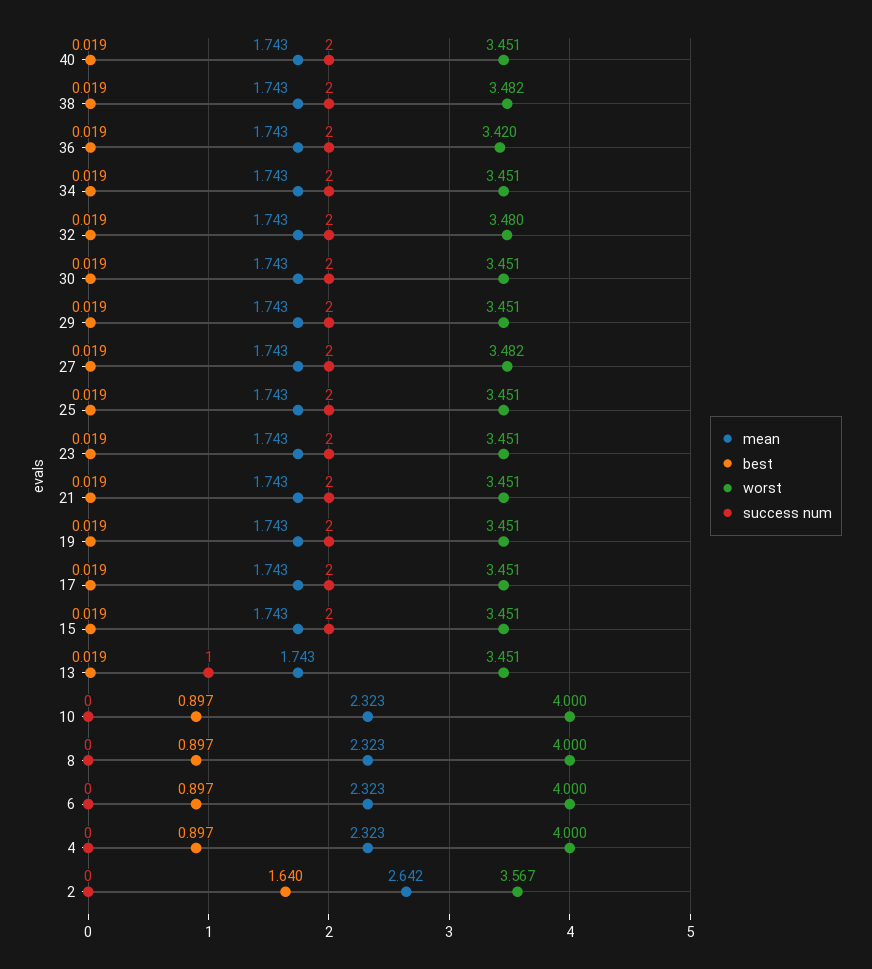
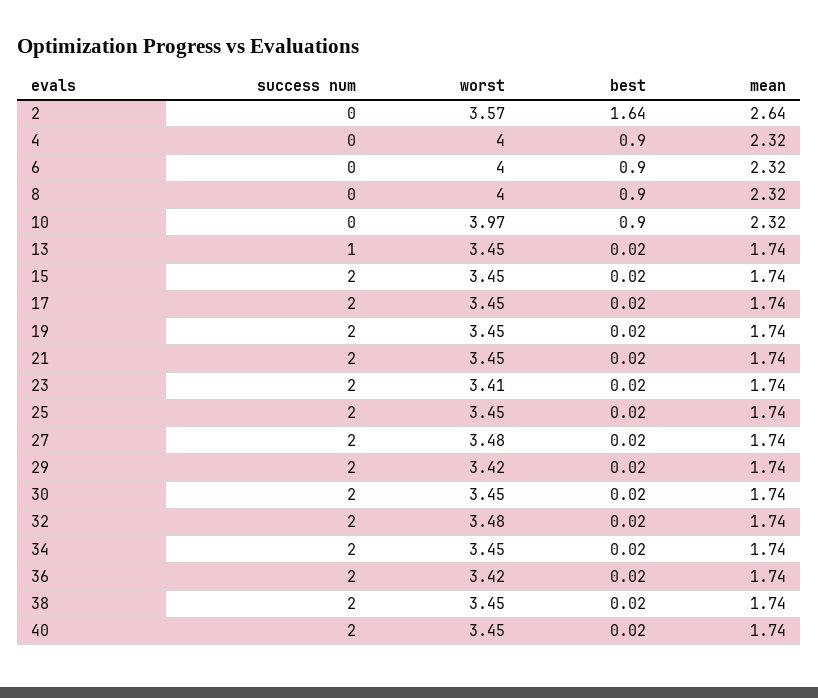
  {
    "mean": {
      "40": 1.743,
      "38": 1.743,
      "36": 1.743,
      "34": 1.743,
      "32": 1.743,
      "30": 1.743,
      "29": 1.743,
      "27": 1.743,
      "25": 1.743,
      "23": 1.743,
      "21": 1.743,
      "19": 1.743,
      "17": 1.743,
      "15": 1.743,
      "13": 1.743,
      "10": 2.323,
      "8": 2.323,
      "6": 2.323,
      "4": 2.323,
      "2": 2.642
    },
    "best": {
      "40": 0.019,
      "38": 0.019,
      "36": 0.019,
      "34": 0.019,
      "32": 0.019,
      "30": 0.019,
      "29": 0.019,
      "27": 0.019,
      "25": 0.019,
      "23": 0.019,
      "21": 0.019,
      "19": 0.019,
      "17": 0.019,
      "15": 0.019,
      "13": 0.019,
      "10": 0.897,
      "8": 0.897,
      "6": 0.897,
      "4": 0.897,
      "2": 1.64
    },
    "worst": {
      "40": 3.451,
-     "38": 3.482,
+     "38": 3.45,
      "36": 3.42,
      "34": 3.451,
      "32": 3.48,
      "30": 3.451,
-     "29": 3.451,
+     "29": 3.42,
      "27": 3.482,
      "25": 3.451,
-     "23": 3.451,
+     "23": 3.41,
      "21": 3.451,
      "19": 3.451,
      "17": 3.451,
      "15": 3.451,
      "13": 3.451,
-     "10": 4,
+     "10": 3.97,
      "8": 4,
      "6": 4,
      "4": 4,
      "2": 3.567
    },
    "success num": {
      "40": 2,
      "38": 2,
      "36": 2,
      "34": 2,
      "32": 2,
      "30": 2,
      "29": 2,
      "27": 2,
      "25": 2,
      "23": 2,
      "21": 2,
      "19": 2,
      "17": 2,
      "15": 2,
      "13": 1,
      "10": 0,
      "8": 0,
      "6": 0,
      "4": 0,
      "2": 0
    }
  }

